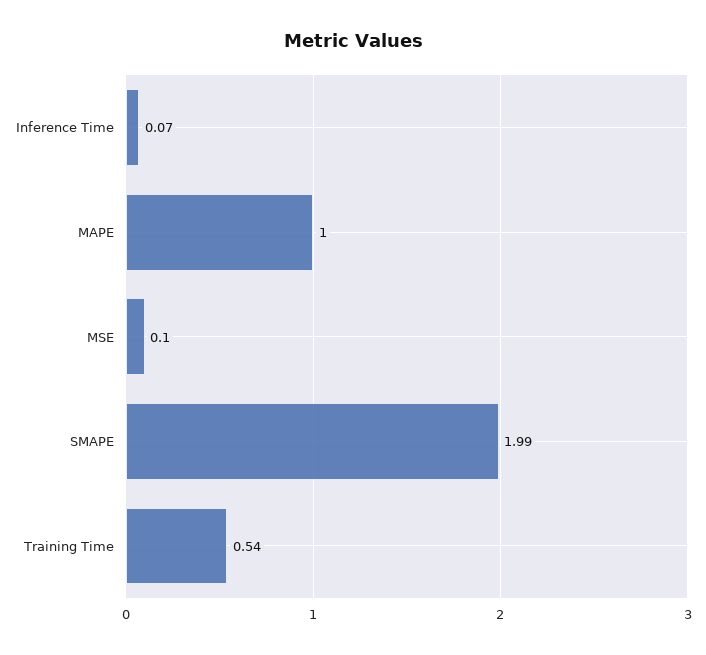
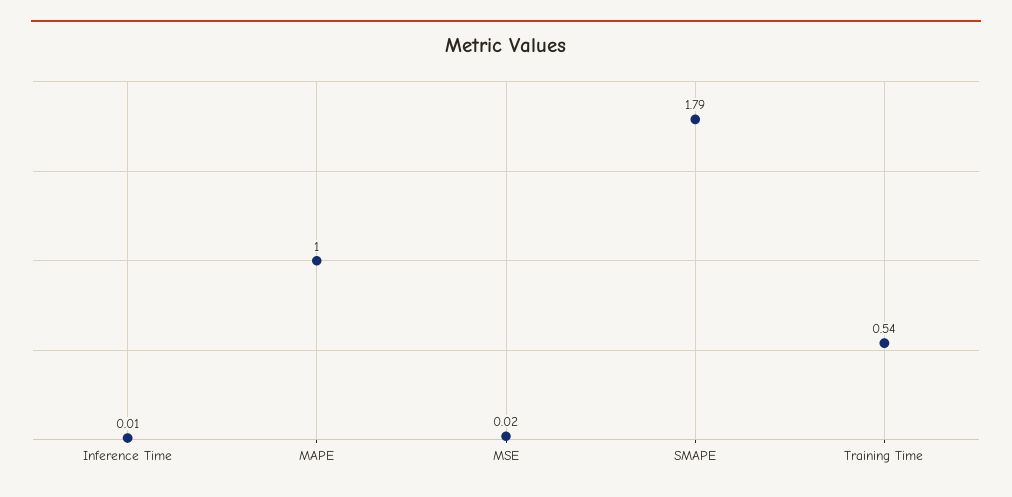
  {
-   "Inference Time": 0.07,
+   "Inference Time": 0.01,
    "MAPE": 1,
-   "MSE": 0.1,
+   "MSE": 0.02,
-   "SMAPE": 1.99,
+   "SMAPE": 1.79,
    "Training Time": 0.54
  }

